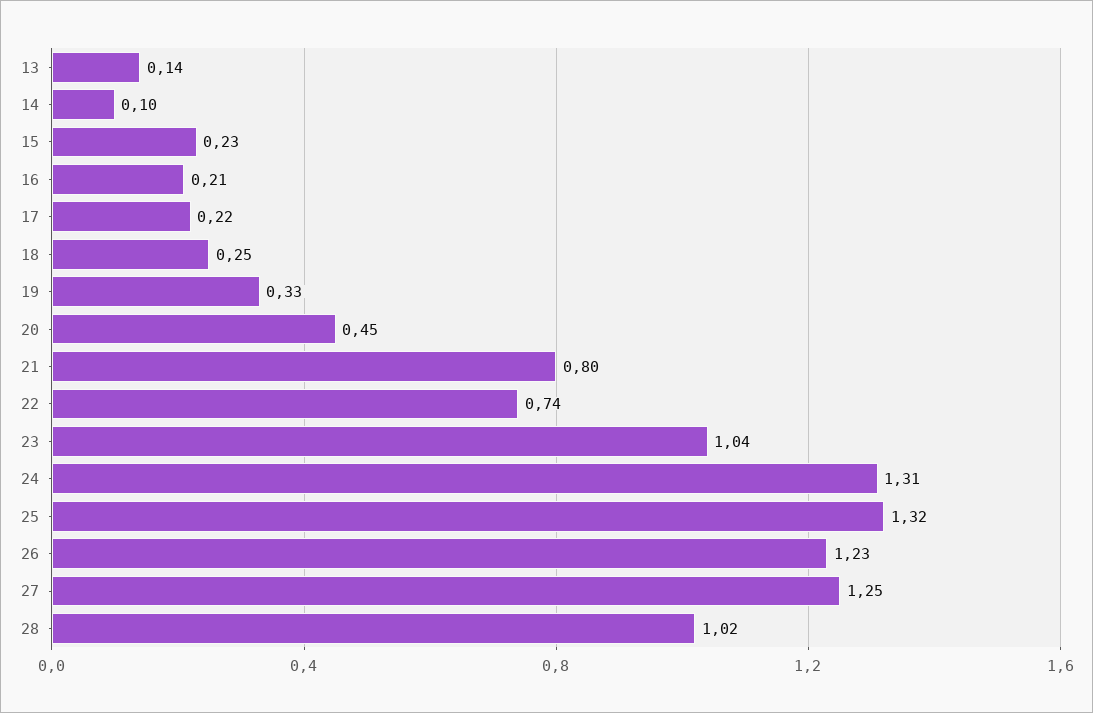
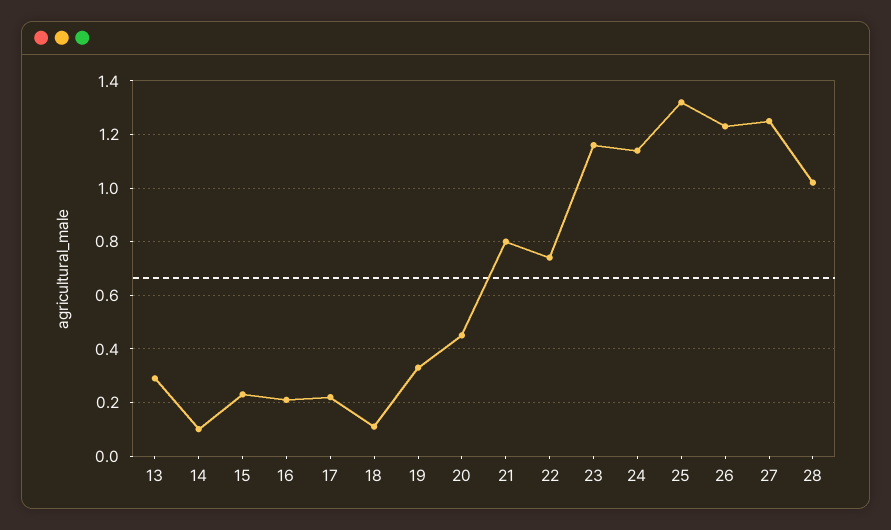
  {
-   "13": 0.14,
+   "13": 0.3,
    "14": 0.1,
    "15": 0.23,
    "16": 0.21,
    "17": 0.22,
-   "18": 0.25,
+   "18": 0.1,
    "19": 0.33,
    "20": 0.45,
    "21": 0.8,
    "22": 0.74,
-   "23": 1.04,
+   "23": 1.15,
-   "24": 1.31,
+   "24": 1.15,
    "25": 1.32,
    "26": 1.23,
    "27": 1.25,
    "28": 1.02
  }

